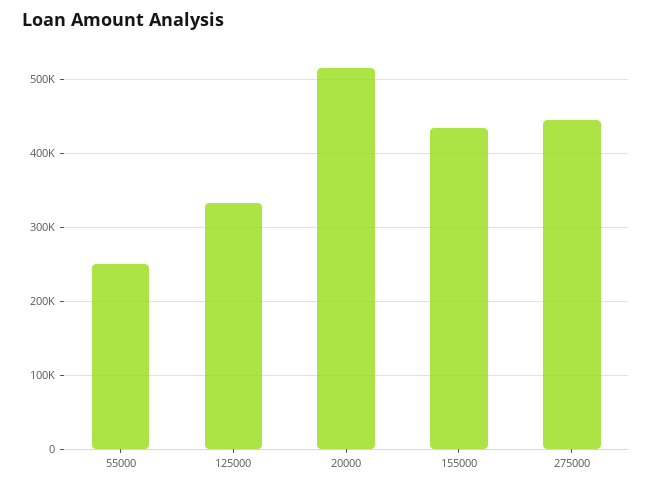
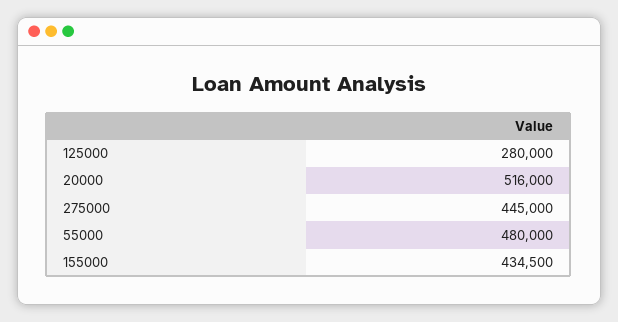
  {
-   "55000": 250000,
+   "55000": 480000,
-   "125000": 330000,
+   "125000": 280000,
    "20000": 516000,
    "155000": 434500,
    "275000": 445000
  }

